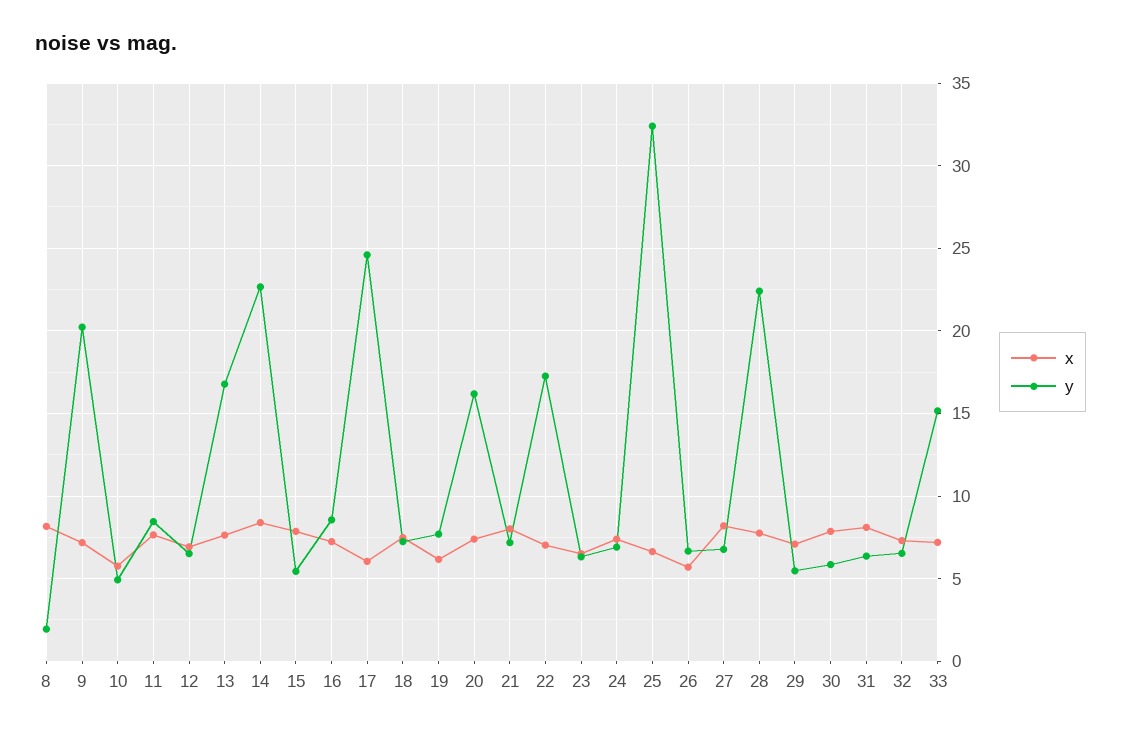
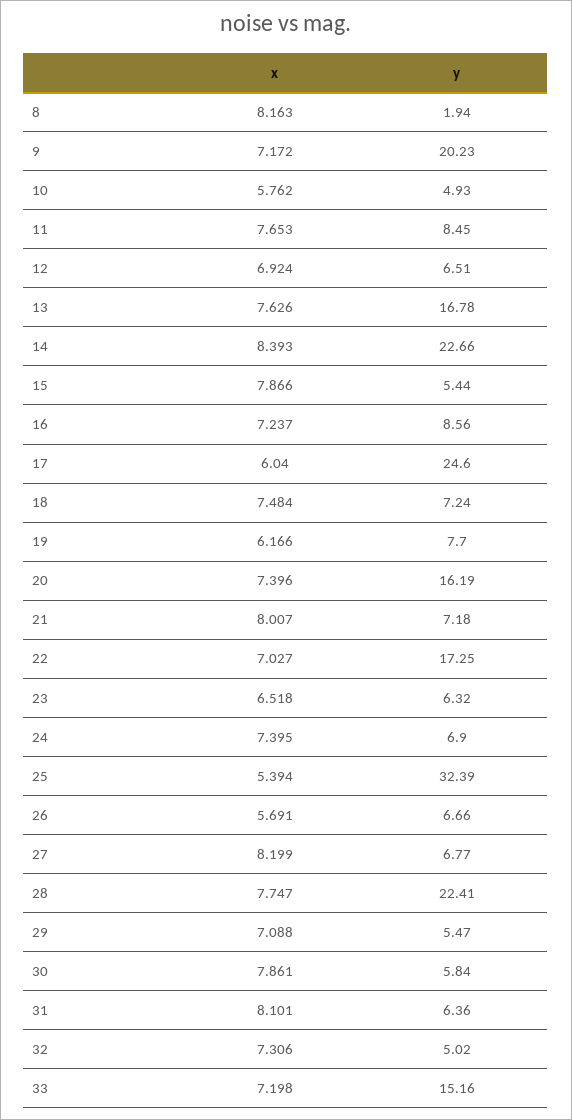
  {
    "x": {
      "8": 8.163,
      "9": 7.172,
      "10": 5.762,
      "11": 7.653,
      "12": 6.924,
      "13": 7.626,
      "14": 8.393,
      "15": 7.866,
      "16": 7.237,
      "17": 6.04,
      "18": 7.484,
      "19": 6.166,
      "20": 7.396,
      "21": 8.007,
      "22": 7.027,
      "23": 6.518,
      "24": 7.395,
-     "25": 6.5,
+     "25": 5.394,
      "26": 5.691,
      "27": 8.199,
      "28": 7.747,
      "29": 7.088,
      "30": 7.861,
      "31": 8.101,
      "32": 7.306,
      "33": 7.198
    },
    "y": {
      "8": 1.94,
      "9": 20.23,
      "10": 4.93,
      "11": 8.45,
      "12": 6.51,
      "13": 16.78,
      "14": 22.66,
      "15": 5.44,
      "16": 8.56,
      "17": 24.6,
      "18": 7.24,
      "19": 7.7,
      "20": 16.19,
      "21": 7.18,
      "22": 17.25,
      "23": 6.32,
      "24": 6.9,
      "25": 32.39,
      "26": 6.66,
      "27": 6.77,
      "28": 22.41,
      "29": 5.47,
      "30": 5.84,
      "31": 6.36,
-     "32": 6.5,
+     "32": 5.02,
      "33": 15.16
    }
  }

